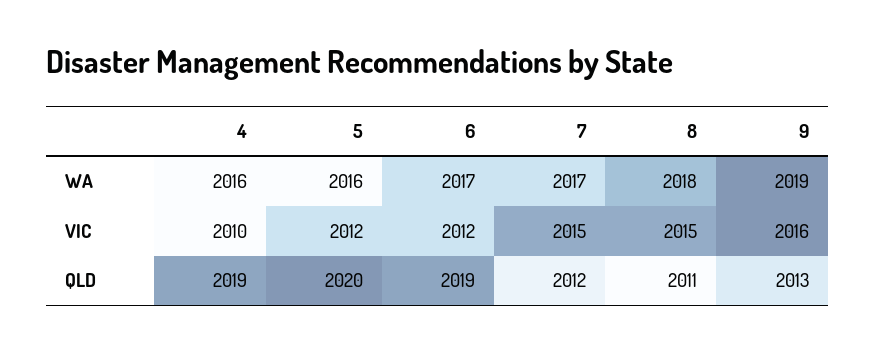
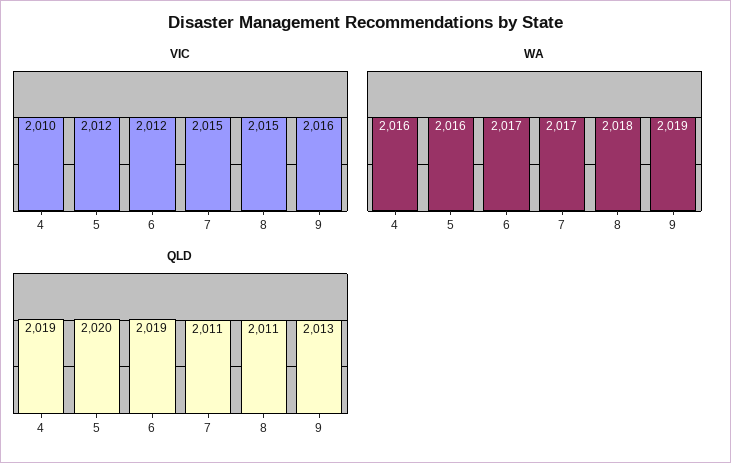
  {
    "WA": {
      "4": 2016,
      "5": 2016,
      "6": 2017,
      "7": 2017,
      "8": 2018,
      "9": 2019
    },
    "VIC": {
      "4": 2010,
      "5": 2012,
      "6": 2012,
      "7": 2015,
      "8": 2015,
      "9": 2016
    },
    "QLD": {
      "4": 2019,
      "5": 2020,
      "6": 2019,
-     "7": 2012,
+     "7": 2011,
      "8": 2011,
      "9": 2013
    }
  }

